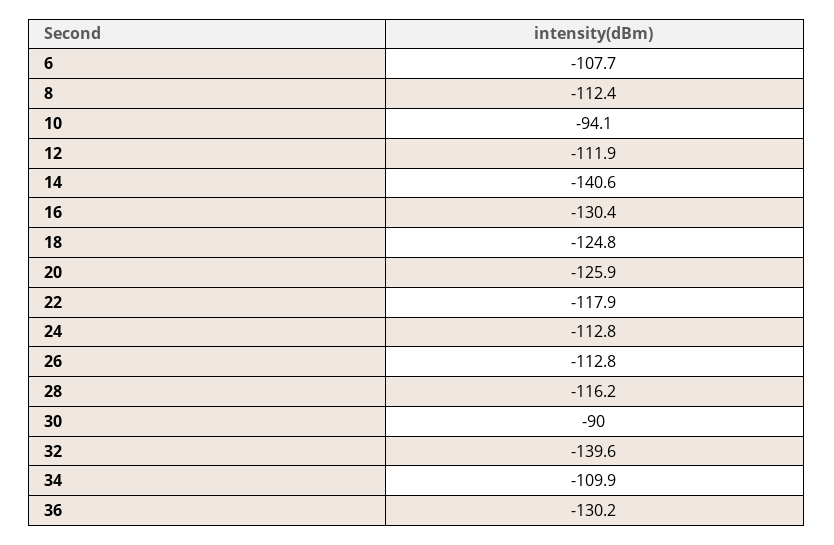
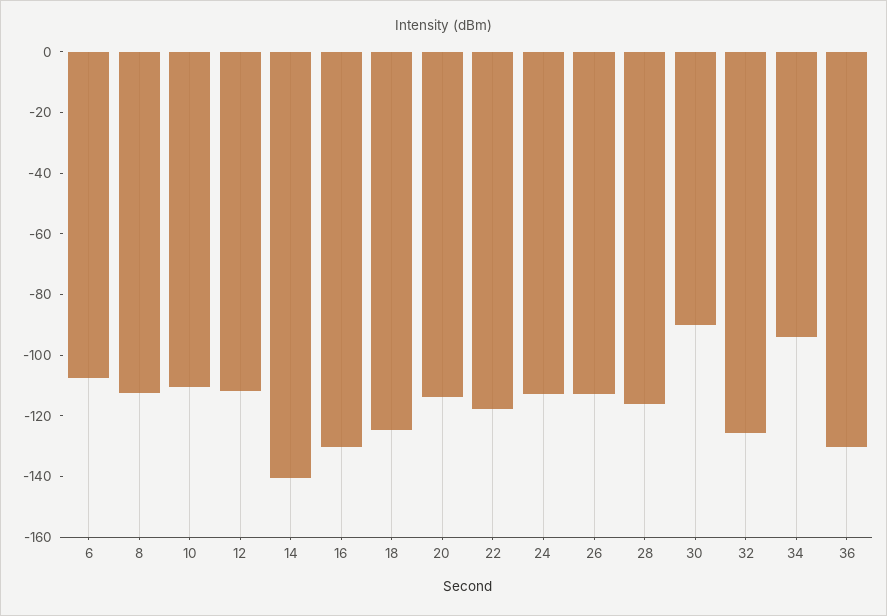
  {
    "6": -107.7,
    "8": -112.4,
-   "10": -94.1,
+   "10": -110,
    "12": -111.9,
    "14": -140.6,
    "16": -130.4,
    "18": -124.8,
-   "20": -125.9,
+   "20": -115,
    "22": -117.9,
    "24": -112.8,
    "26": -112.8,
    "28": -116.2,
    "30": -90,
-   "32": -139.6,
+   "32": -125,
-   "34": -109.9,
+   "34": -95,
    "36": -130.2
  }

